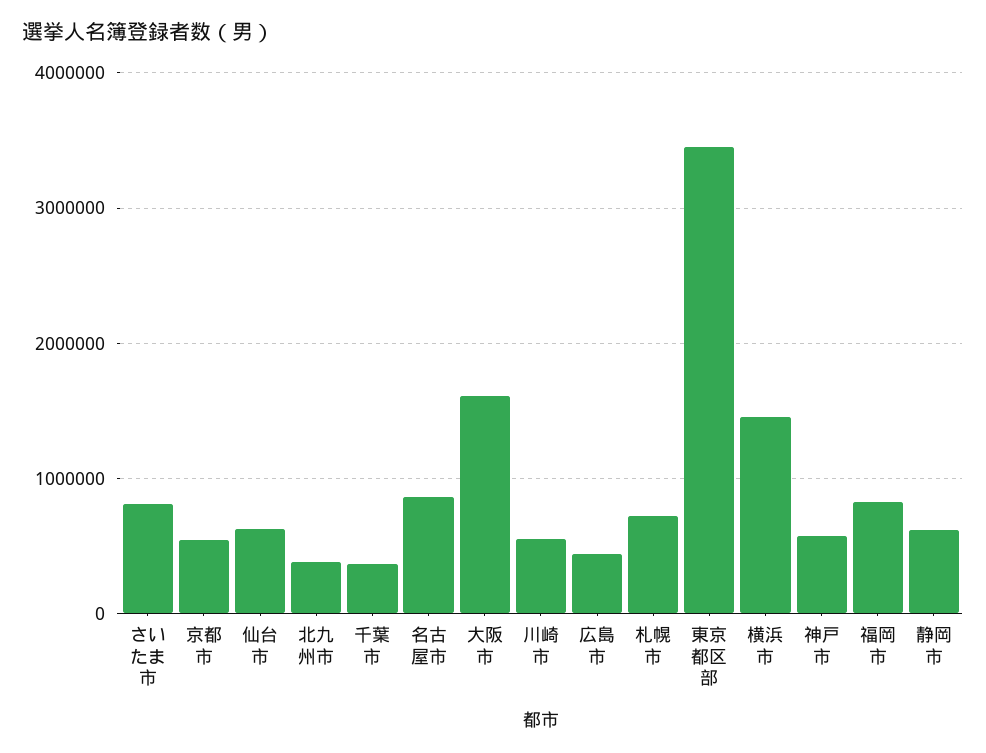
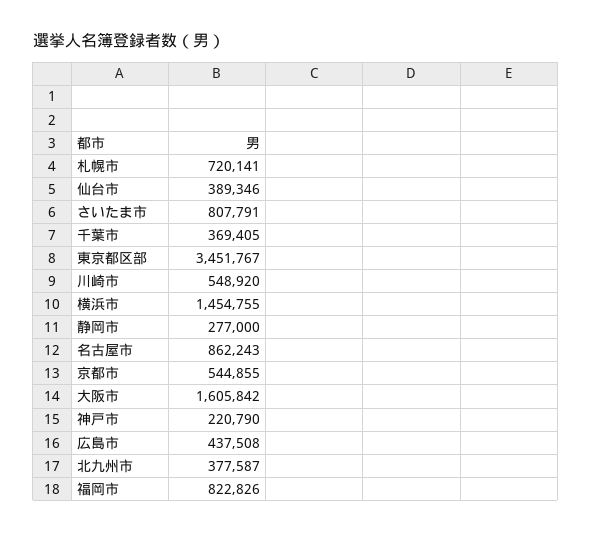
  {
    "さいたま市": 807791,
    "京都市": 544855,
-   "仙台市": 600000,
+   "仙台市": 389346,
    "北九州市": 377587,
    "千葉市": 369405,
    "名古屋市": 862243,
    "大阪市": 1605842,
    "川崎市": 548920,
    "広島市": 437508,
    "札幌市": 720141,
    "東京都区部": 3451767,
    "横浜市": 1454755,
-   "神戸市": 600000,
+   "神戸市": 220790,
    "福岡市": 822826,
-   "静岡市": 600000
+   "静岡市": 277000
  }

